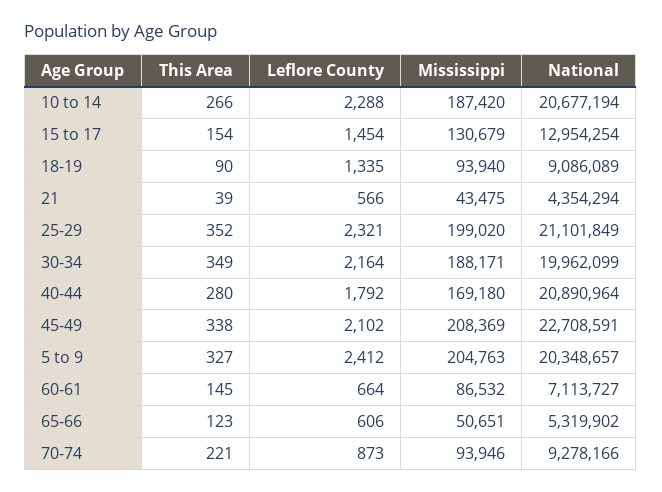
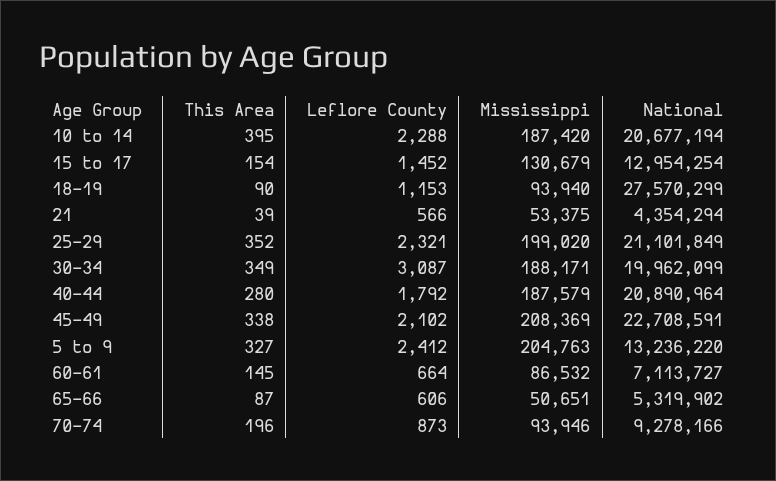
  {
    "This Area": {
-     "10 to 14": 266,
+     "10 to 14": 395,
      "15 to 17": 154,
      "18-19": 90,
      "21": 39,
      "25-29": 352,
      "30-34": 349,
      "40-44": 280,
      "45-49": 338,
      "5 to 9": 327,
      "60-61": 145,
-     "65-66": 123,
+     "65-66": 87,
-     "70-74": 221
+     "70-74": 196
    },
    "Leflore County": {
      "10 to 14": 2288,
-     "15 to 17": 1454,
+     "15 to 17": 1452,
-     "18-19": 1335,
+     "18-19": 1153,
      "21": 566,
      "25-29": 2321,
-     "30-34": 2164,
+     "30-34": 3087,
      "40-44": 1792,
      "45-49": 2102,
      "5 to 9": 2412,
      "60-61": 664,
      "65-66": 606,
      "70-74": 873
    },
    "Mississippi": {
      "10 to 14": 187420,
      "15 to 17": 130679,
      "18-19": 93940,
-     "21": 43475,
+     "21": 53375,
      "25-29": 199020,
      "30-34": 188171,
-     "40-44": 169180,
+     "40-44": 187579,
      "45-49": 208369,
      "5 to 9": 204763,
      "60-61": 86532,
      "65-66": 50651,
      "70-74": 93946
    },
    "National": {
      "10 to 14": 20677194,
      "15 to 17": 12954254,
-     "18-19": 9086089,
+     "18-19": 27570299,
      "21": 4354294,
      "25-29": 21101849,
      "30-34": 19962099,
      "40-44": 20890964,
      "45-49": 22708591,
-     "5 to 9": 20348657,
+     "5 to 9": 13236220,
      "60-61": 7113727,
      "65-66": 5319902,
      "70-74": 9278166
    }
  }

